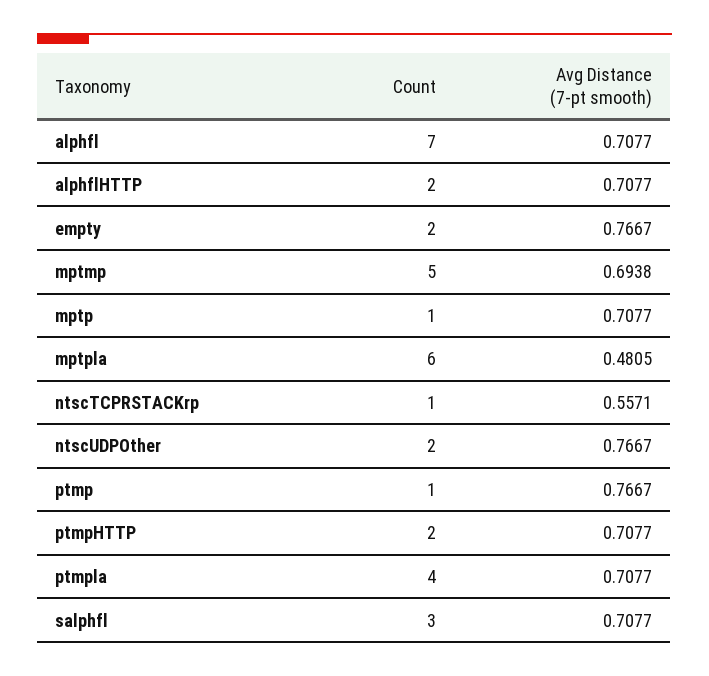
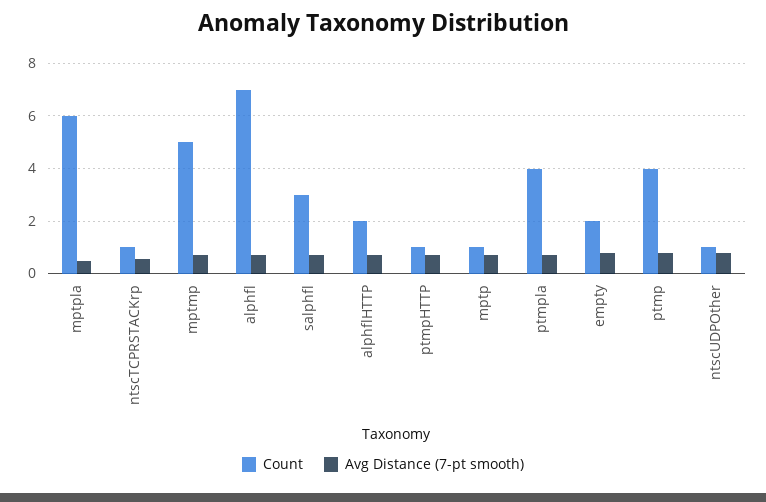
  {
    "Count": {
      "alphfl": 7,
      "alphflHTTP": 2,
      "empty": 2,
      "mptmp": 5,
      "mptp": 1,
      "mptpla": 6,
      "ntscTCPRSTACKrp": 1,
-     "ntscUDPOther": 2,
+     "ntscUDPOther": 1,
-     "ptmp": 1,
+     "ptmp": 4,
-     "ptmpHTTP": 2,
+     "ptmpHTTP": 1,
      "ptmpla": 4,
      "salphfl": 3
    },
    "Avg Distance (7-pt smooth)": {
      "alphfl": 0.7077,
      "alphflHTTP": 0.7077,
      "empty": 0.7667,
      "mptmp": 0.6938,
      "mptp": 0.7077,
      "mptpla": 0.4805,
      "ntscTCPRSTACKrp": 0.5571,
      "ntscUDPOther": 0.7667,
      "ptmp": 0.7667,
      "ptmpHTTP": 0.7077,
      "ptmpla": 0.7077,
      "salphfl": 0.7077
    }
  }

